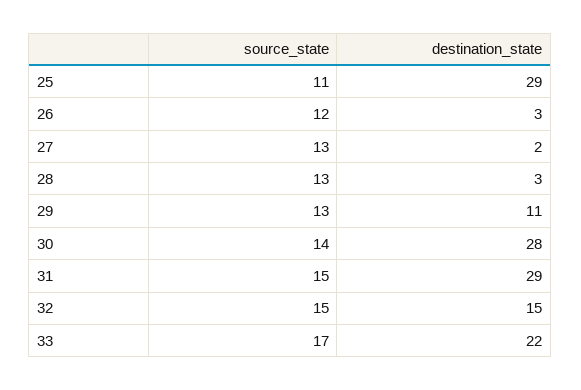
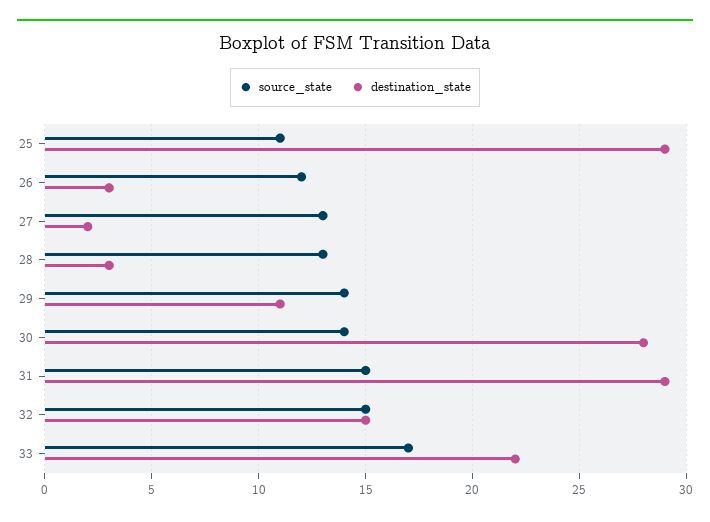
  {
    "source_state": {
      "25": 11,
      "26": 12,
      "27": 13,
      "28": 13,
-     "29": 13,
+     "29": 14,
      "30": 14,
      "31": 15,
      "32": 15,
      "33": 17
    },
    "destination_state": {
      "25": 29,
      "26": 3,
      "27": 2,
      "28": 3,
      "29": 11,
      "30": 28,
      "31": 29,
      "32": 15,
      "33": 22
    }
  }

